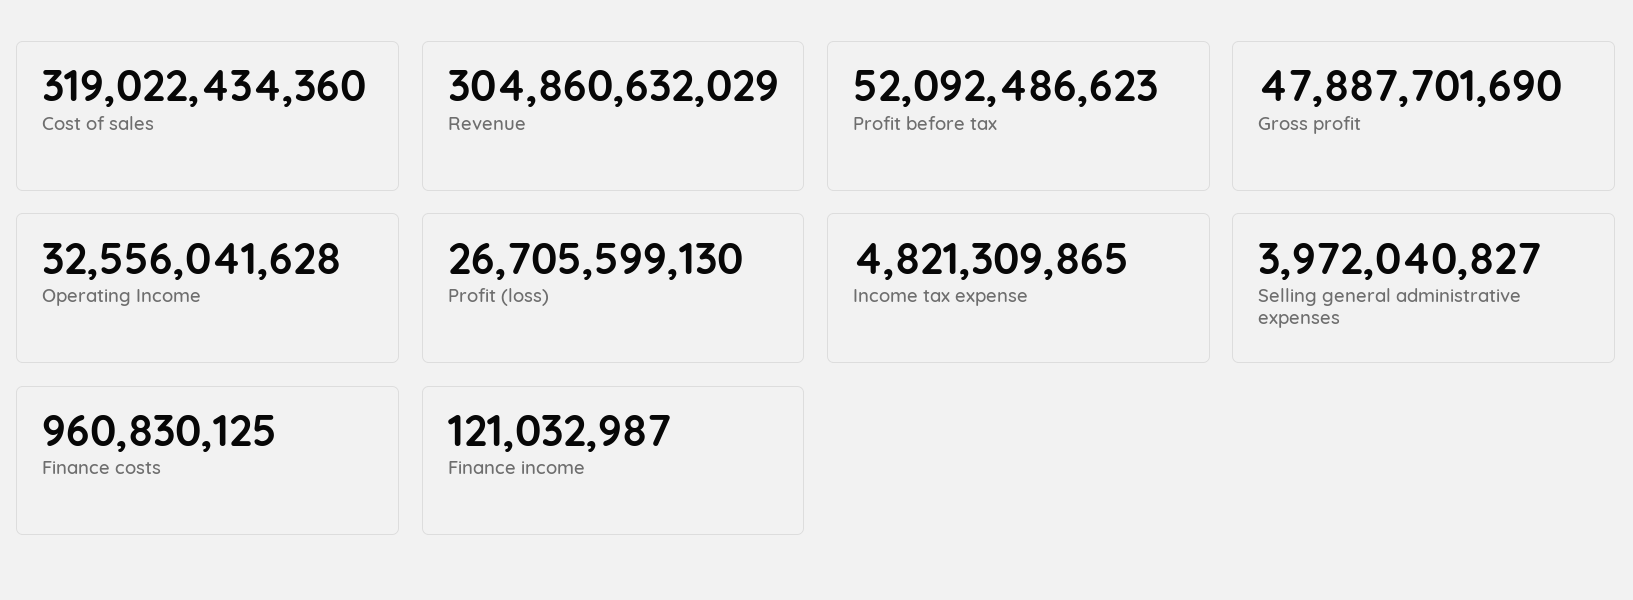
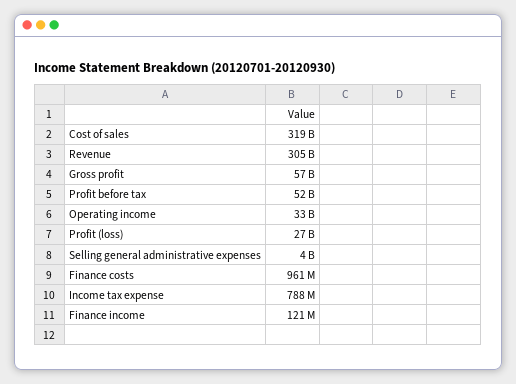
  {
    "Cost of sales": 319022434360,
    "Revenue": 304860632029,
    "Profit before tax": 52092486623,
-   "Gross profit": 47887701690,
+   "Gross profit": 57000000000,
    "Operating Income": 32556041628,
    "Profit (loss)": 26705599130,
-   "Income tax expense": 4821309865,
+   "Income tax expense": 788000000,
    "Selling general administrative expenses": 3972040827,
    "Finance costs": 960830125,
    "Finance income": 121032987
  }

